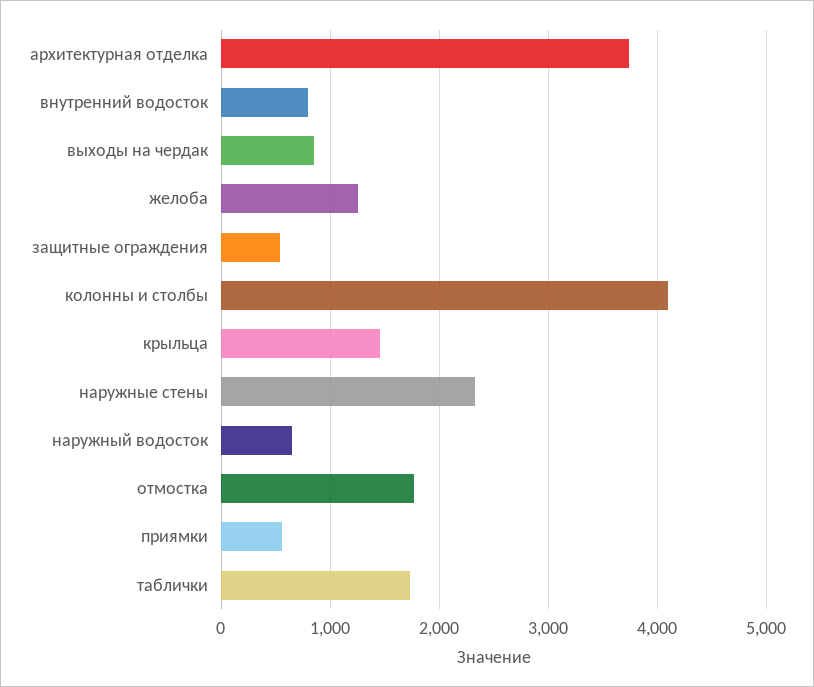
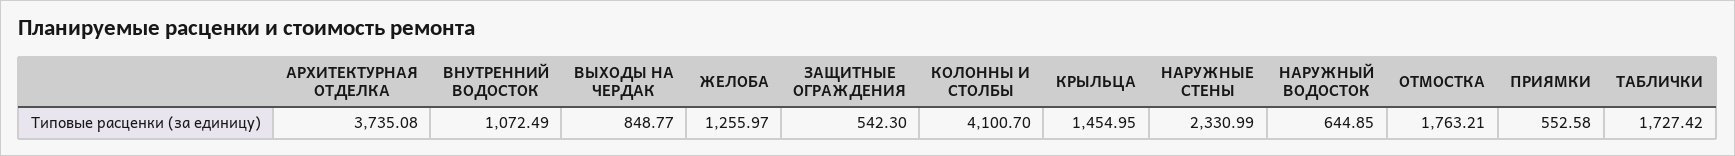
  {
    "архитектурная отделка": 3735.08,
-   "внутренний водосток": 800,
+   "внутренний водосток": 1072.49,
    "выходы на чердак": 848.77,
    "желоба": 1255.97,
    "защитные ограждения": 542.3,
    "колонны и столбы": 4100.7,
    "крыльца": 1454.95,
    "наружные стены": 2330.99,
    "наружный водосток": 644.85,
    "отмостка": 1763.21,
    "приямки": 552.58,
    "таблички": 1727.42
  }

